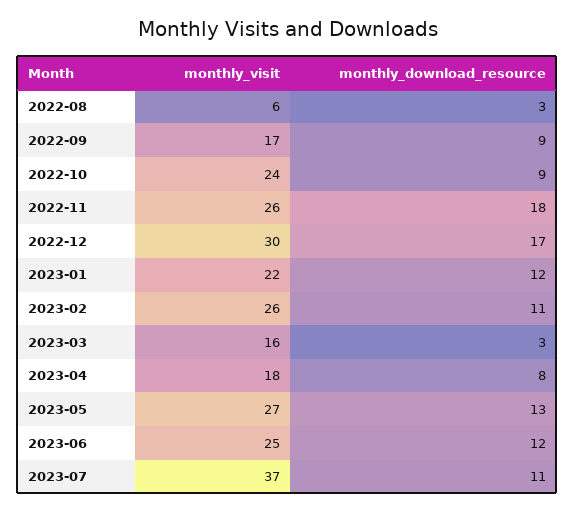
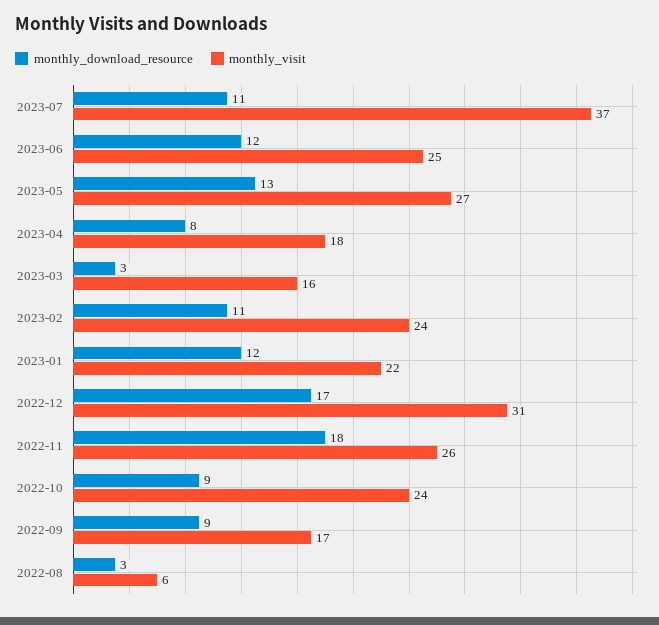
  {
    "monthly_visit": {
      "2022-08": 6,
      "2022-09": 17,
      "2022-10": 24,
      "2022-11": 26,
-     "2022-12": 30,
+     "2022-12": 31,
      "2023-01": 22,
-     "2023-02": 26,
+     "2023-02": 24,
      "2023-03": 16,
      "2023-04": 18,
      "2023-05": 27,
      "2023-06": 25,
      "2023-07": 37
    },
    "monthly_download_resource": {
      "2022-08": 3,
      "2022-09": 9,
      "2022-10": 9,
      "2022-11": 18,
      "2022-12": 17,
      "2023-01": 12,
      "2023-02": 11,
      "2023-03": 3,
      "2023-04": 8,
      "2023-05": 13,
      "2023-06": 12,
      "2023-07": 11
    }
  }

